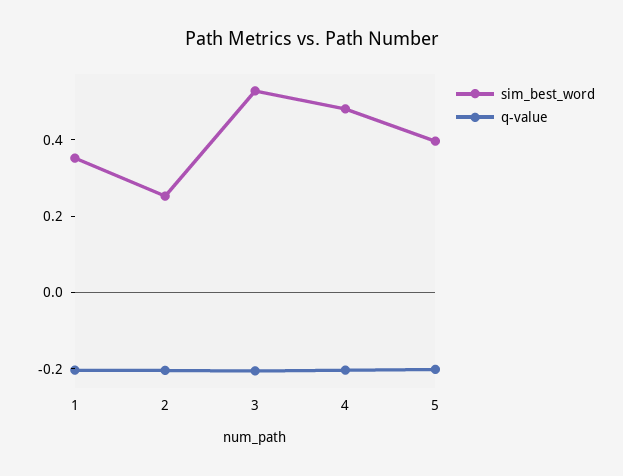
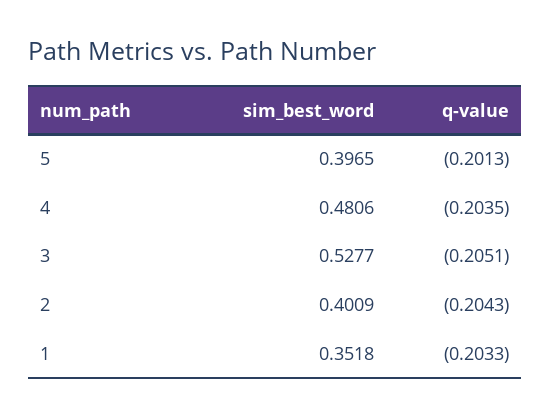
  {
    "sim_best_word": {
      "1": 0.3518,
-     "2": 0.25,
+     "2": 0.4009,
      "3": 0.5277,
      "4": 0.4806,
      "5": 0.3965
    },
    "q-value": {
      "1": -0.2033,
      "2": -0.2043,
      "3": -0.2051,
      "4": -0.2035,
      "5": -0.2013
    }
  }

